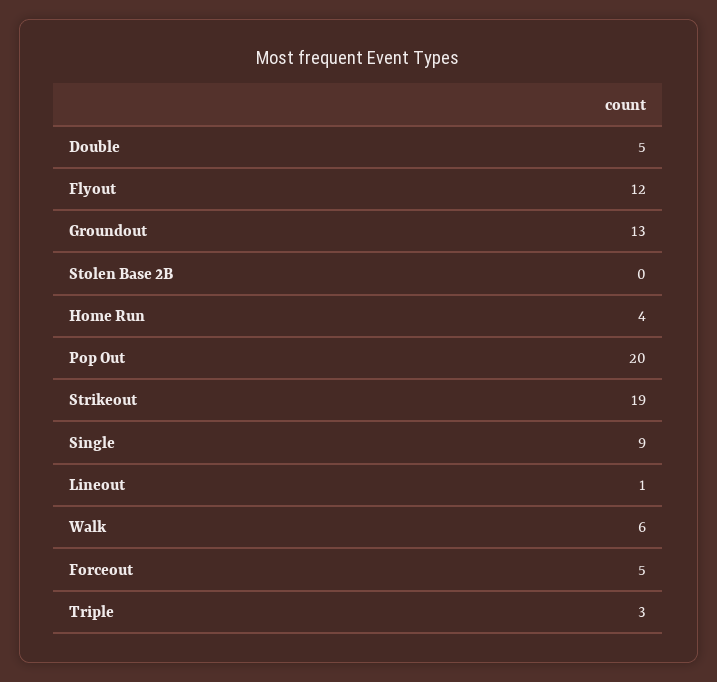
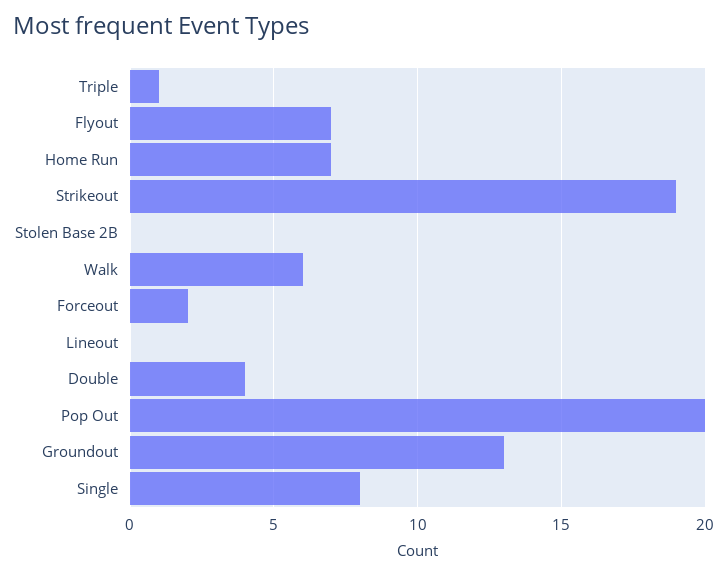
  {
-   "Double": 5,
+   "Double": 4,
-   "Flyout": 12,
+   "Flyout": 7,
    "Groundout": 13,
    "Stolen Base 2B": 0,
-   "Home Run": 4,
+   "Home Run": 7,
    "Pop Out": 20,
    "Strikeout": 19,
-   "Single": 9,
+   "Single": 8,
-   "Lineout": 1,
+   "Lineout": 0,
    "Walk": 6,
-   "Forceout": 5,
+   "Forceout": 2,
-   "Triple": 3
+   "Triple": 1
  }

